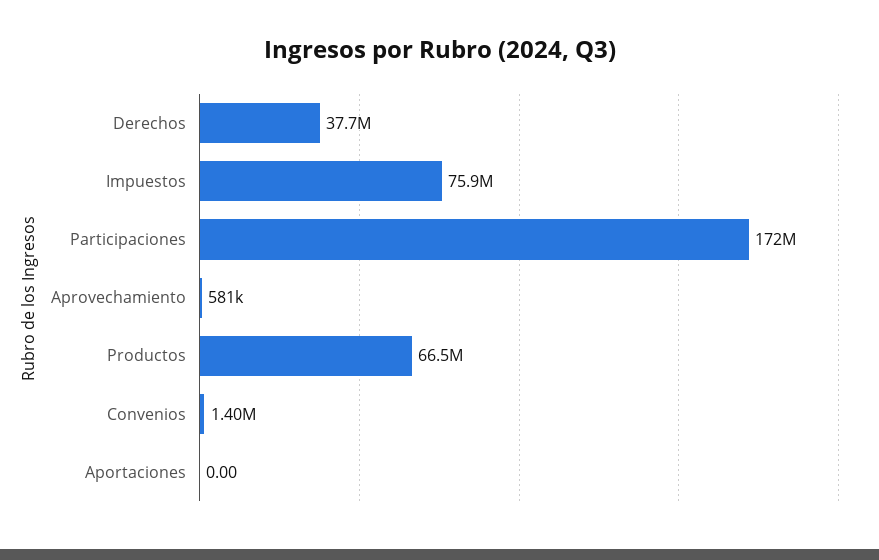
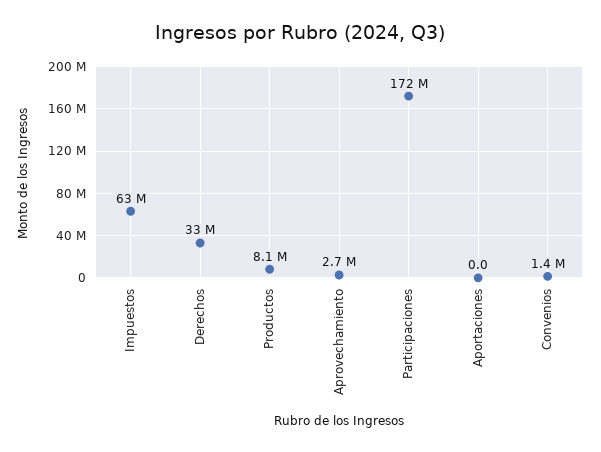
  {
-   "Derechos": 37700000,
+   "Derechos": 33000000,
-   "Impuestos": 75900000,
+   "Impuestos": 63000000,
    "Participaciones": 172000000,
-   "Aprovechamiento": 581000,
+   "Aprovechamiento": 2700000,
-   "Productos": 66500000,
+   "Productos": 8100000,
    "Convenios": 1400000,
    "Aportaciones": 0
  }

